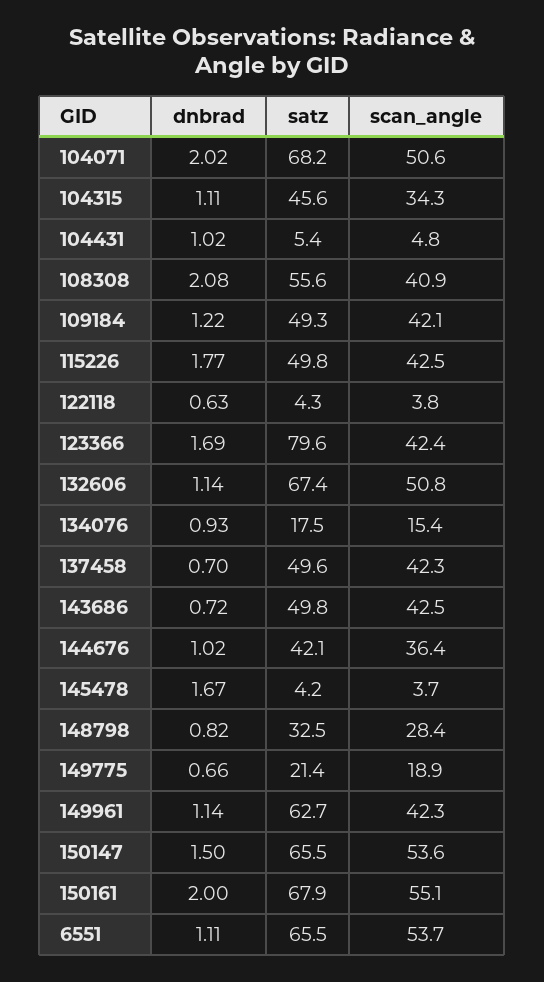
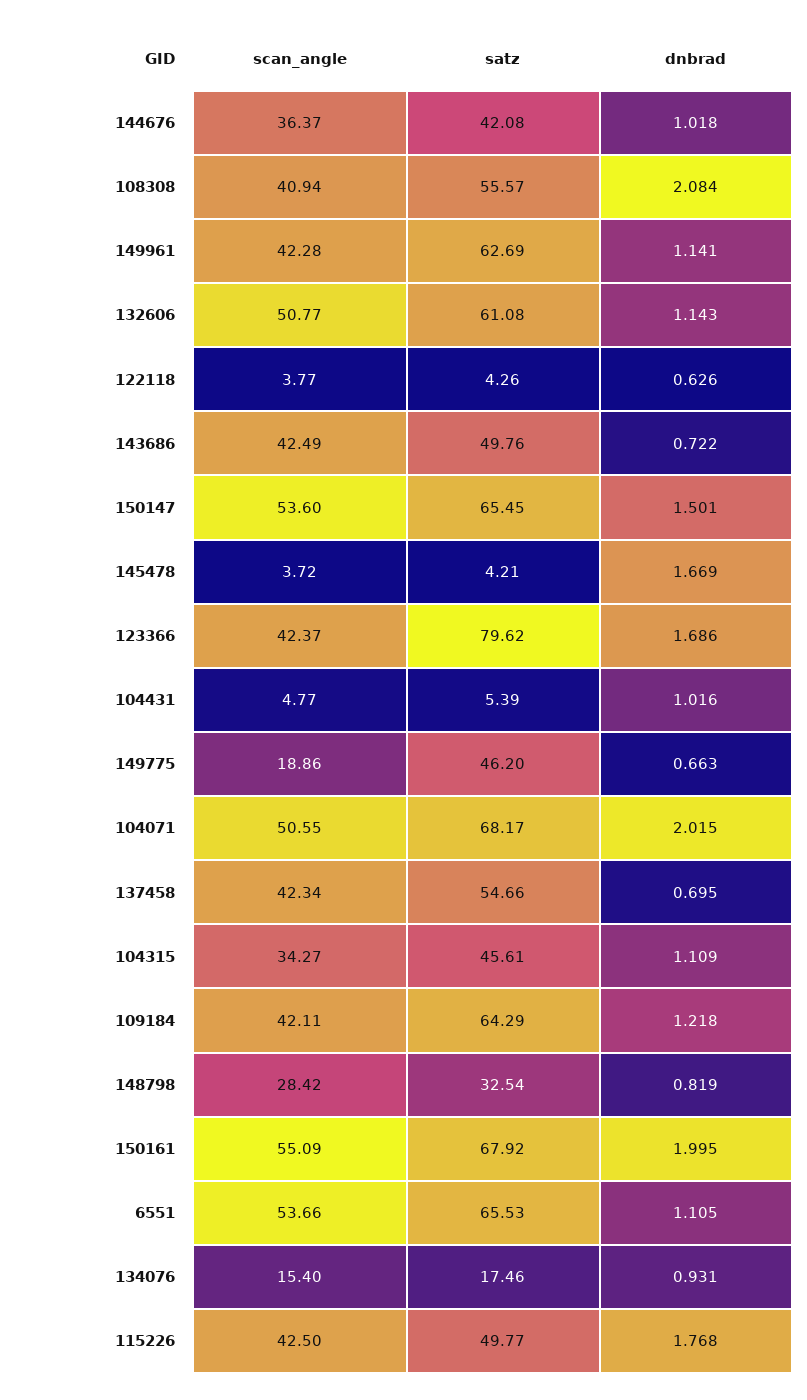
  {
    "dnbrad": {
      "104071": 2.015,
      "104315": 1.109,
      "104431": 1.016,
      "108308": 2.084,
      "109184": 1.218,
      "115226": 1.768,
      "122118": 0.626,
      "123366": 1.686,
      "132606": 1.143,
      "134076": 0.931,
      "137458": 0.695,
      "143686": 0.722,
      "144676": 1.018,
      "145478": 1.669,
      "148798": 0.819,
      "149775": 0.663,
      "149961": 1.141,
      "150147": 1.501,
      "150161": 1.995,
      "6551": 1.105
    },
    "satz": {
      "104071": 68.17,
      "104315": 45.61,
      "104431": 5.39,
      "108308": 55.57,
-     "109184": 49.3,
+     "109184": 64.29,
      "115226": 49.77,
      "122118": 4.26,
      "123366": 79.62,
-     "132606": 67.4,
+     "132606": 61.08,
      "134076": 17.46,
-     "137458": 49.6,
+     "137458": 54.66,
      "143686": 49.76,
      "144676": 42.08,
      "145478": 4.21,
      "148798": 32.54,
-     "149775": 21.4,
+     "149775": 46.2,
      "149961": 62.69,
      "150147": 65.45,
      "150161": 67.92,
      "6551": 65.53
    },
    "scan_angle": {
      "104071": 50.55,
      "104315": 34.27,
      "104431": 4.77,
      "108308": 40.94,
      "109184": 42.11,
      "115226": 42.5,
      "122118": 3.77,
      "123366": 42.37,
      "132606": 50.77,
      "134076": 15.4,
      "137458": 42.34,
      "143686": 42.49,
      "144676": 36.37,
      "145478": 3.72,
      "148798": 28.42,
      "149775": 18.86,
      "149961": 42.28,
      "150147": 53.6,
      "150161": 55.09,
      "6551": 53.66
    }
  }

